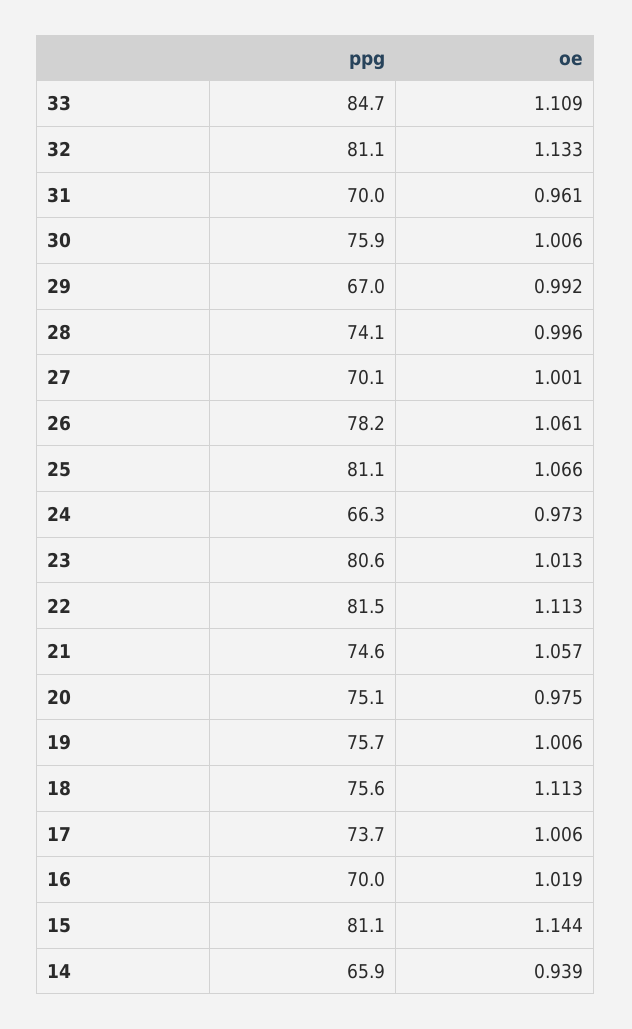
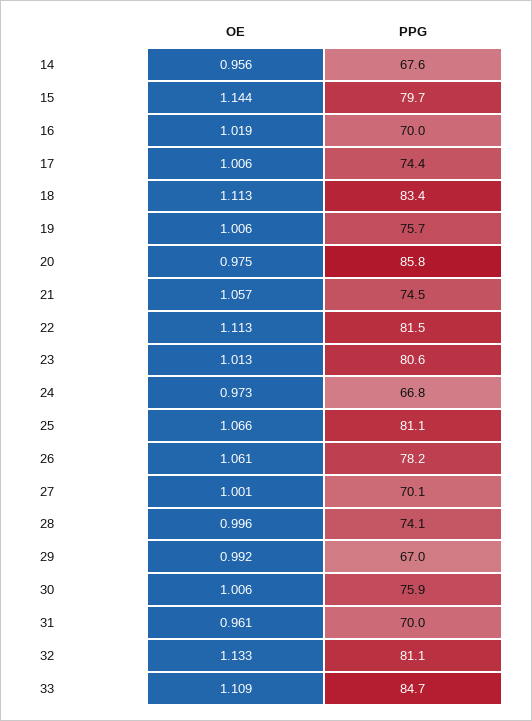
  {
    "ppg": {
      "33": 84.7,
      "32": 81.1,
      "31": 70,
      "30": 75.9,
      "29": 67,
      "28": 74.1,
      "27": 70.1,
      "26": 78.2,
      "25": 81.1,
-     "24": 66.3,
+     "24": 66.8,
      "23": 80.6,
      "22": 81.5,
-     "21": 74.6,
+     "21": 74.5,
-     "20": 75.1,
+     "20": 85.8,
      "19": 75.7,
-     "18": 75.6,
+     "18": 83.4,
-     "17": 73.7,
+     "17": 74.4,
      "16": 70,
-     "15": 81.1,
+     "15": 79.7,
-     "14": 65.9
+     "14": 67.6
    },
    "oe": {
      "33": 1.109,
      "32": 1.133,
      "31": 0.961,
      "30": 1.006,
      "29": 0.992,
      "28": 0.996,
      "27": 1.001,
      "26": 1.061,
      "25": 1.066,
      "24": 0.973,
      "23": 1.013,
      "22": 1.113,
      "21": 1.057,
      "20": 0.975,
      "19": 1.006,
      "18": 1.113,
      "17": 1.006,
      "16": 1.019,
      "15": 1.144,
-     "14": 0.939
+     "14": 0.956
    }
  }

